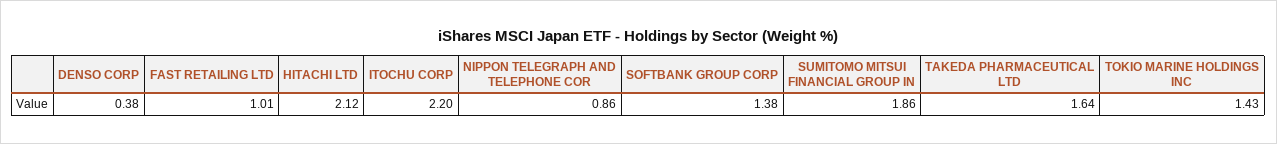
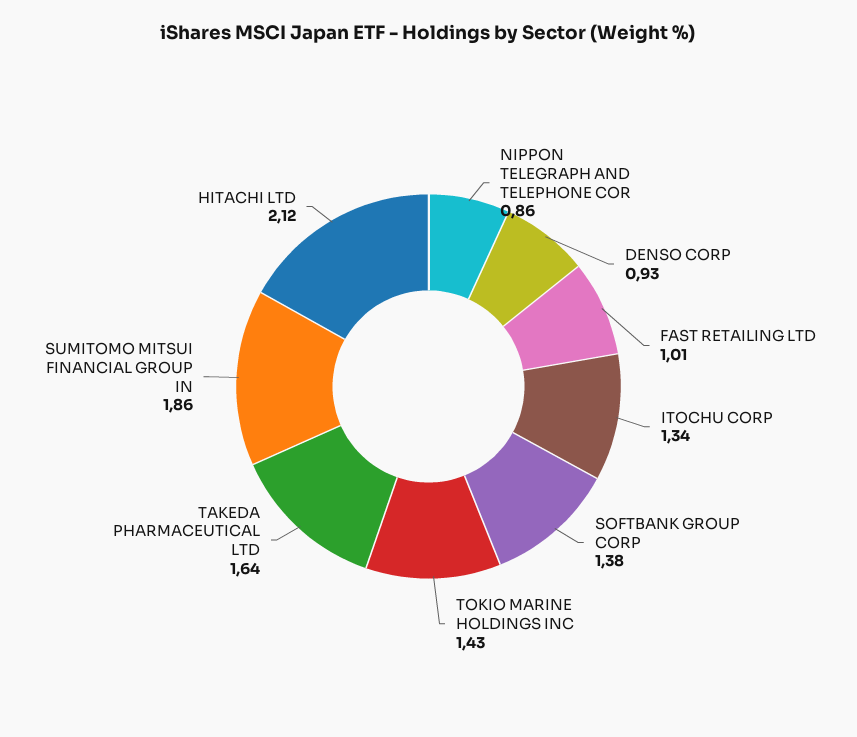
  {
-   "DENSO CORP": 0.38,
+   "DENSO CORP": 0.93,
    "FAST RETAILING LTD": 1.01,
    "HITACHI LTD": 2.12,
-   "ITOCHU CORP": 2.2,
+   "ITOCHU CORP": 1.34,
    "NIPPON TELEGRAPH AND TELEPHONE COR": 0.86,
    "SOFTBANK GROUP CORP": 1.38,
    "SUMITOMO MITSUI FINANCIAL GROUP IN": 1.86,
    "TAKEDA PHARMACEUTICAL LTD": 1.64,
    "TOKIO MARINE HOLDINGS INC": 1.43
  }

